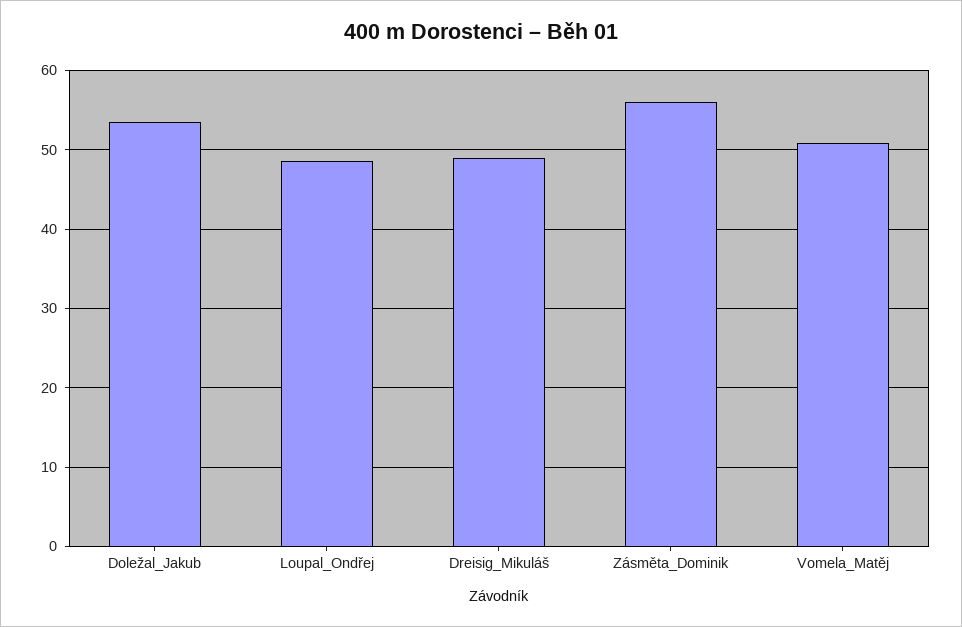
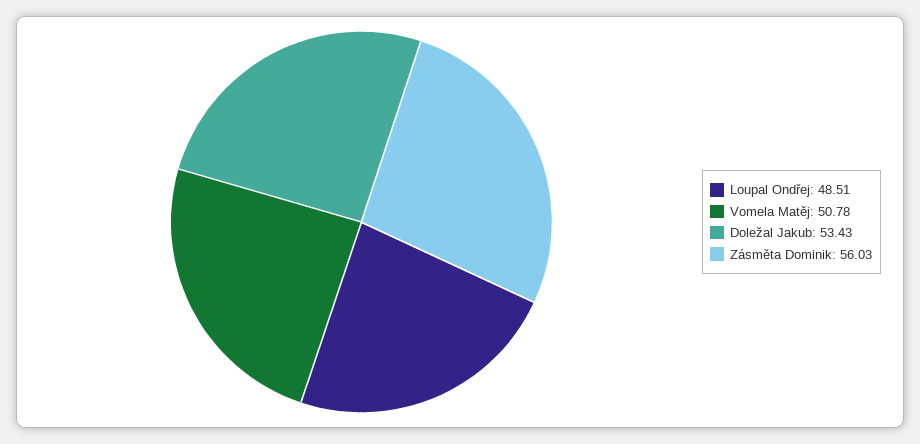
  {
    "Doležal_Jakub": 53.43,
    "Loupal_Ondřej": 48.51,
-   "Dreisig_Mikuláš": 49,
    "Zásměta_Dominik": 56.03,
    "Vomela_Matěj": 50.78
  }

